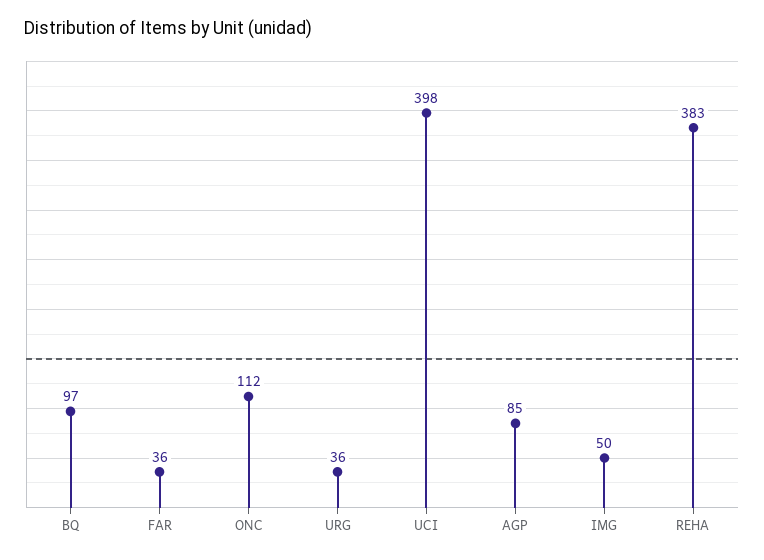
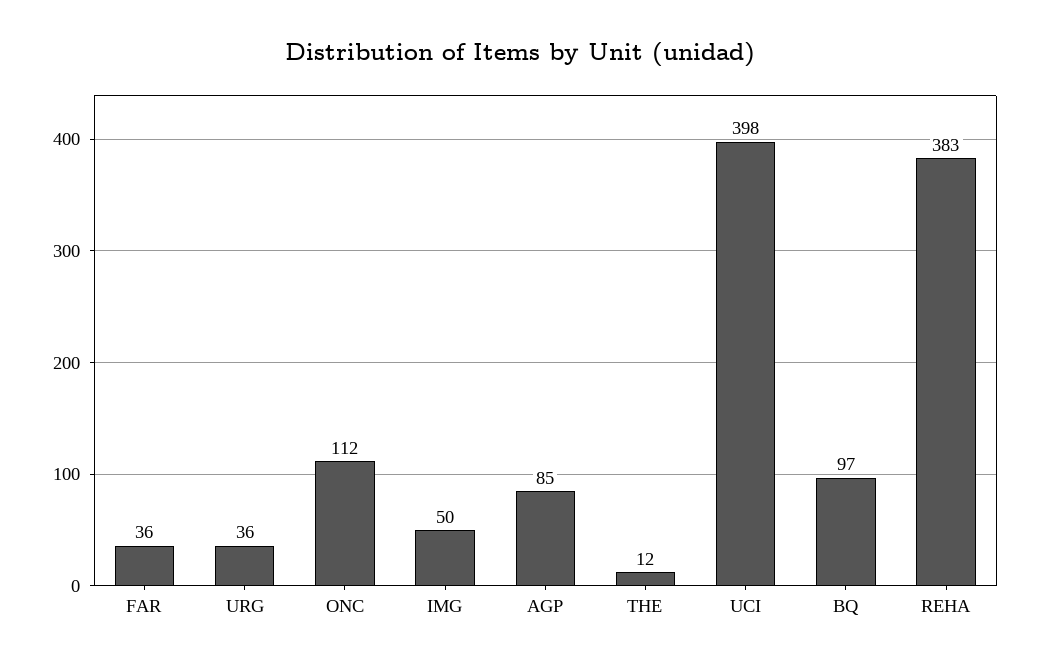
  {
    "BQ": 97,
    "FAR": 36,
    "ONC": 112,
    "URG": 36,
    "UCI": 398,
    "AGP": 85,
    "IMG": 50,
-   "REHA": 383
+   "REHA": 383,
+   "THE": 12
  }

